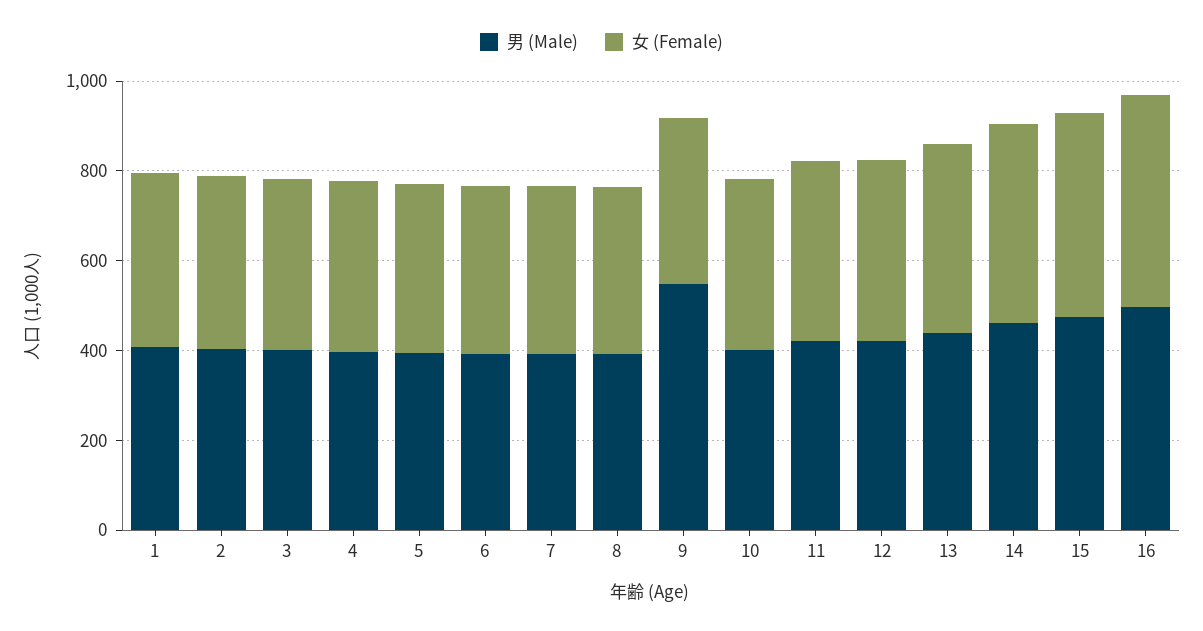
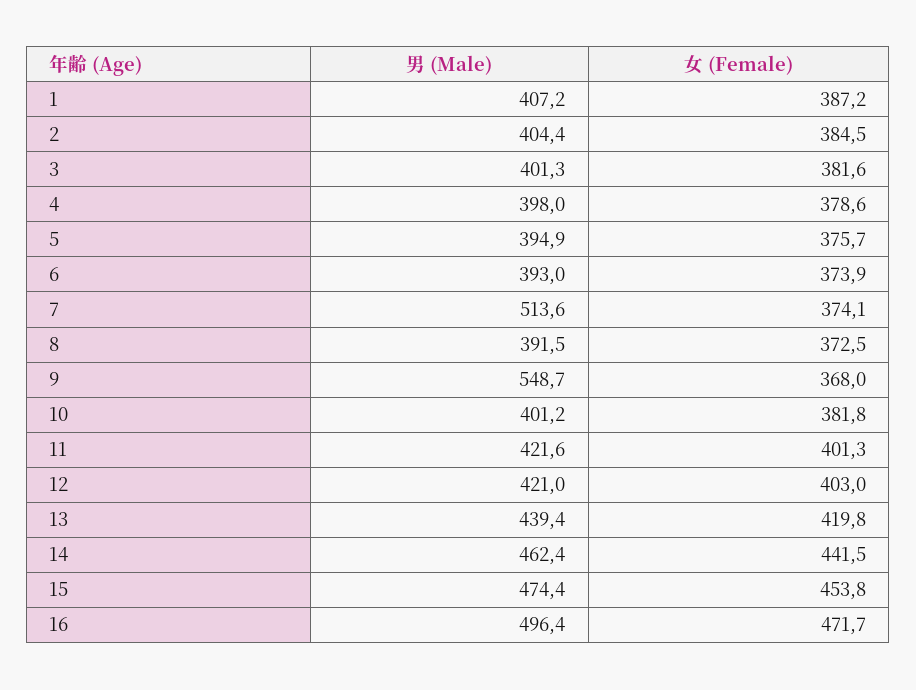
  {
    "男 (Male)": {
      "1": 407.2,
      "2": 404.4,
      "3": 401.3,
      "4": 398,
      "5": 394.9,
      "6": 393,
-     "7": 400,
+     "7": 513.6,
      "8": 391.5,
      "9": 548.7,
      "10": 401.2,
      "11": 421.6,
      "12": 421,
      "13": 439.4,
      "14": 462.4,
      "15": 474.4,
      "16": 496.4
    },
    "女 (Female)": {
      "1": 387.2,
      "2": 384.5,
      "3": 381.6,
      "4": 378.6,
      "5": 375.7,
      "6": 373.9,
      "7": 374.1,
      "8": 372.5,
      "9": 368,
      "10": 381.8,
      "11": 401.3,
      "12": 403,
      "13": 419.8,
      "14": 441.5,
      "15": 453.8,
      "16": 471.7
    }
  }

